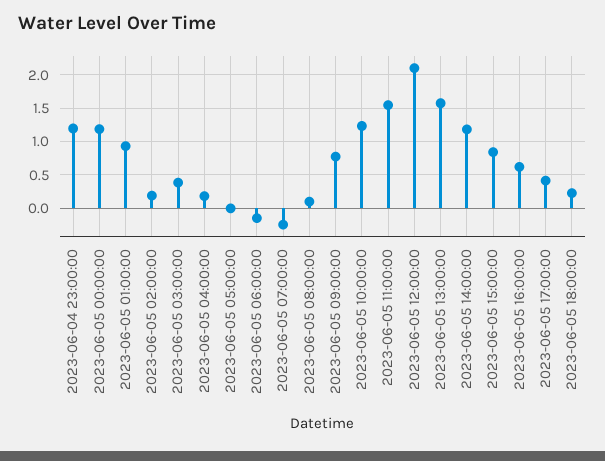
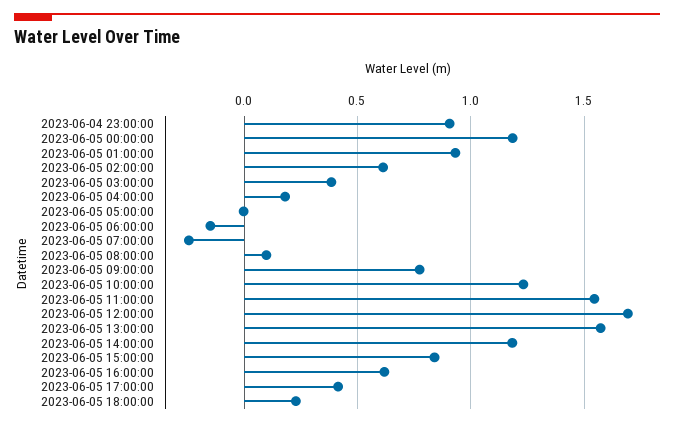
  {
-   "2023-06-04 23:00:00": 1.2,
+   "2023-06-04 23:00:00": 0.9,
    "2023-06-05 00:00:00": 1.2,
    "2023-06-05 01:00:00": 0.95,
-   "2023-06-05 02:00:00": 0.2,
+   "2023-06-05 02:00:00": 0.6,
    "2023-06-05 03:00:00": 0.4,
    "2023-06-05 04:00:00": 0.2,
    "2023-06-05 05:00:00": 0,
    "2023-06-05 06:00:00": -0.15,
    "2023-06-05 07:00:00": -0.25,
    "2023-06-05 08:00:00": 0.1,
    "2023-06-05 09:00:00": 0.75,
    "2023-06-05 10:00:00": 1.25,
    "2023-06-05 11:00:00": 1.55,
-   "2023-06-05 12:00:00": 2.1,
+   "2023-06-05 12:00:00": 1.7,
    "2023-06-05 13:00:00": 1.55,
    "2023-06-05 14:00:00": 1.2,
    "2023-06-05 15:00:00": 0.85,
    "2023-06-05 16:00:00": 0.6,
    "2023-06-05 17:00:00": 0.4,
    "2023-06-05 18:00:00": 0.25
  }

